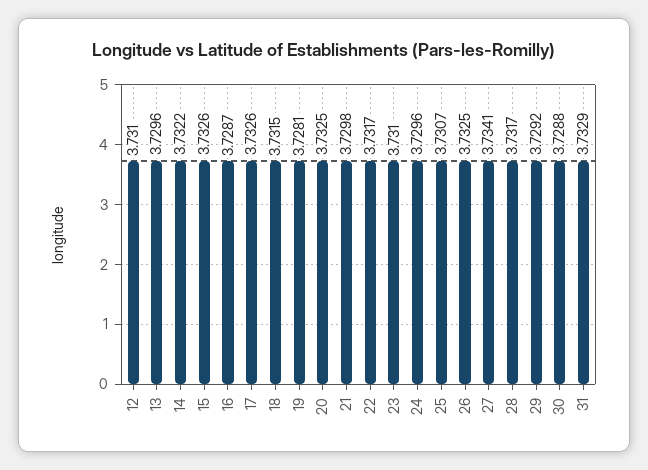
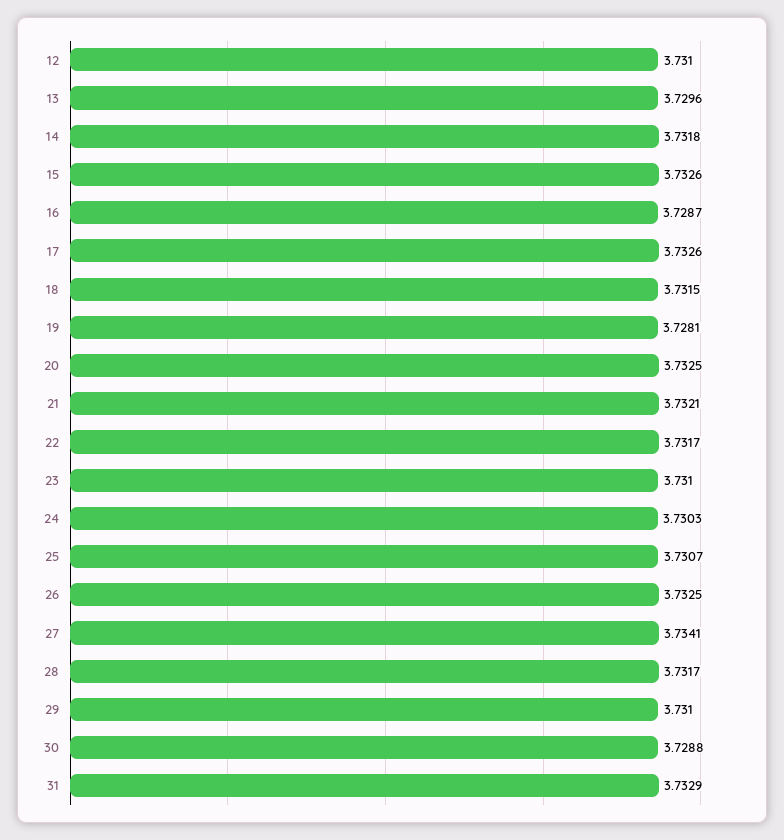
  {
    "12": 3.731,
    "13": 3.7296,
-   "14": 3.7322,
+   "14": 3.7318,
    "15": 3.7326,
    "16": 3.7287,
    "17": 3.7326,
    "18": 3.7315,
    "19": 3.7281,
    "20": 3.7325,
-   "21": 3.7298,
+   "21": 3.7321,
    "22": 3.7317,
    "23": 3.731,
-   "24": 3.7296,
+   "24": 3.7303,
    "25": 3.7307,
    "26": 3.7325,
    "27": 3.7341,
    "28": 3.7317,
-   "29": 3.7292,
+   "29": 3.731,
    "30": 3.7288,
    "31": 3.7329
  }

